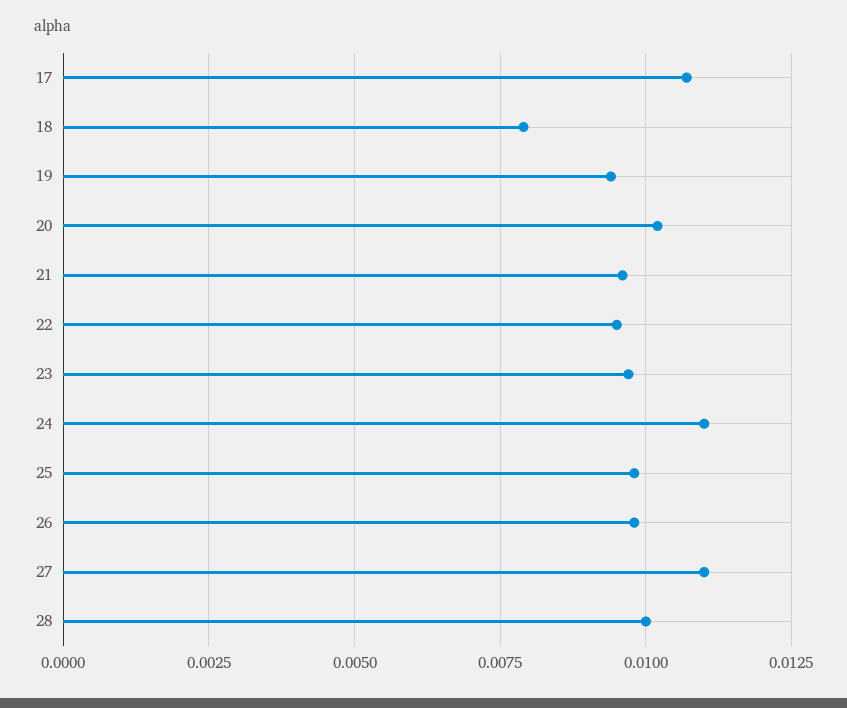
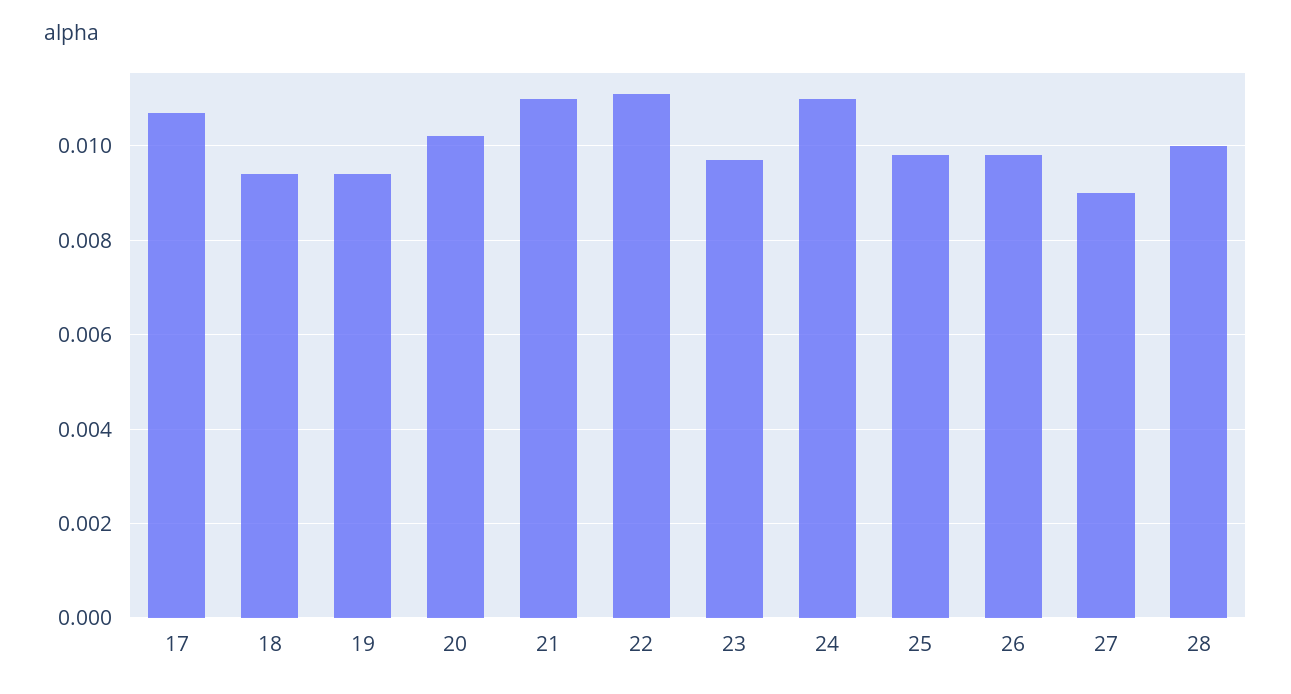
  {
    "17": 0.0105,
-   "18": 0.008,
+   "18": 0.0095,
    "19": 0.0095,
    "20": 0.01,
-   "21": 0.0095,
+   "21": 0.011,
-   "22": 0.0095,
+   "22": 0.011,
    "23": 0.0095,
    "24": 0.011,
    "25": 0.01,
    "26": 0.01,
-   "27": 0.011,
+   "27": 0.009,
    "28": 0.01
  }

